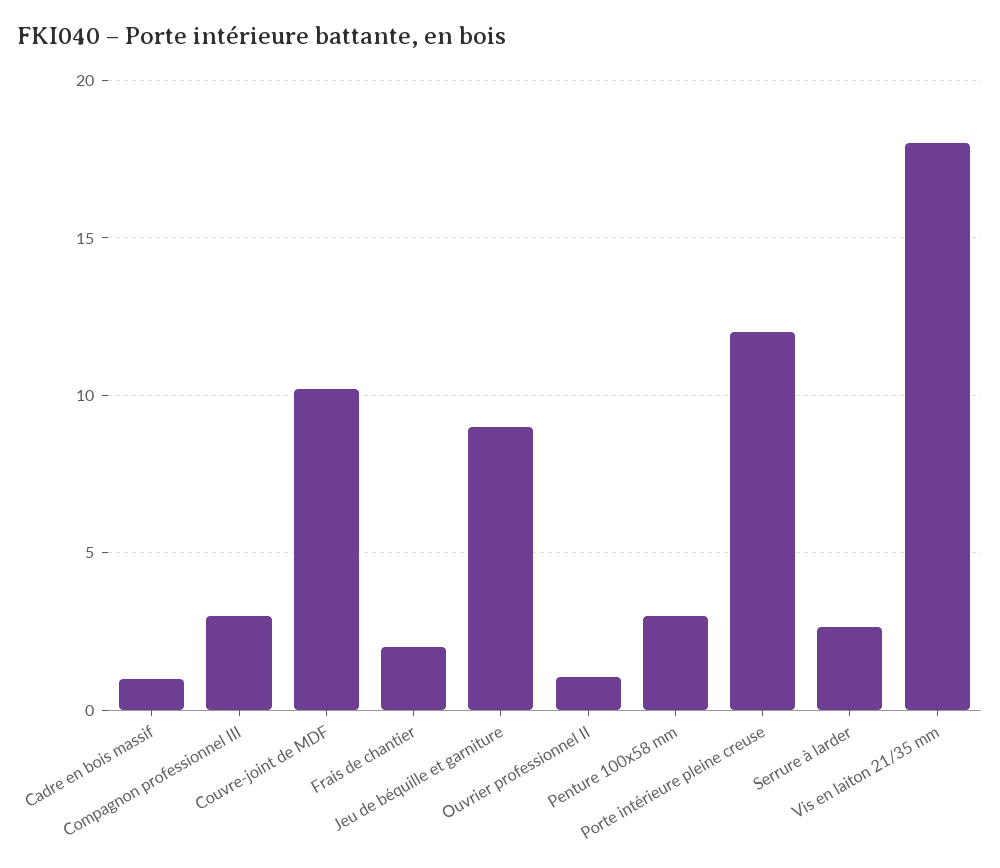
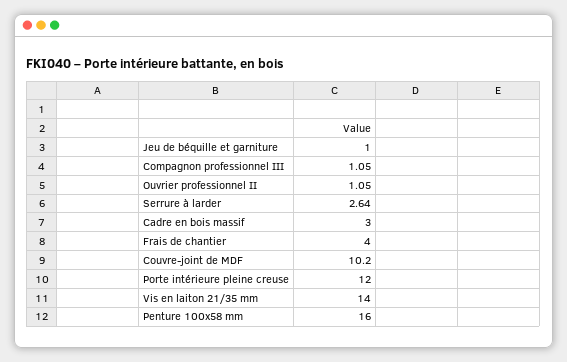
  {
-   "Cadre en bois massif": 1,
+   "Cadre en bois massif": 3,
-   "Compagnon professionnel III": 3,
+   "Compagnon professionnel III": 1.05,
    "Couvre-joint de MDF": 10.2,
-   "Frais de chantier": 2,
+   "Frais de chantier": 4,
-   "Jeu de béquille et garniture": 9,
+   "Jeu de béquille et garniture": 1,
    "Ouvrier professionnel II": 1.05,
-   "Penture 100x58 mm": 3,
+   "Penture 100x58 mm": 16,
    "Porte intérieure pleine creuse": 12,
    "Serrure à larder": 2.64,
-   "Vis en laiton 21/35 mm": 18
+   "Vis en laiton 21/35 mm": 14
  }

